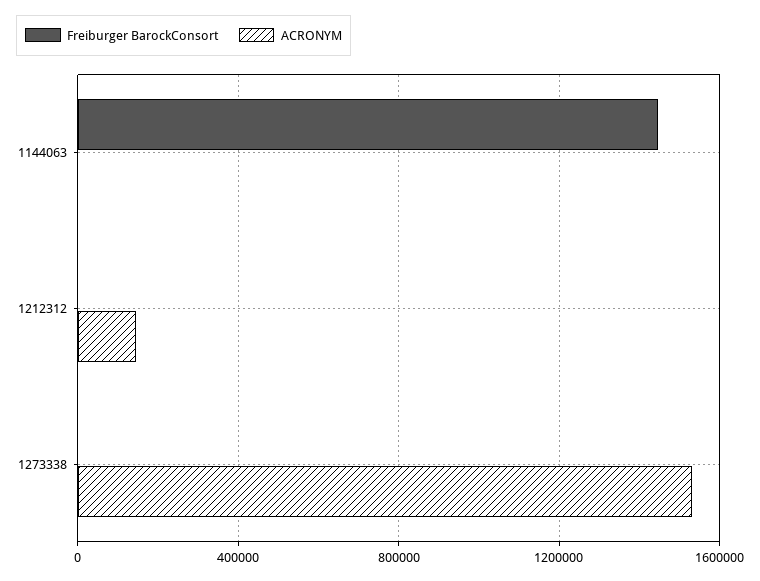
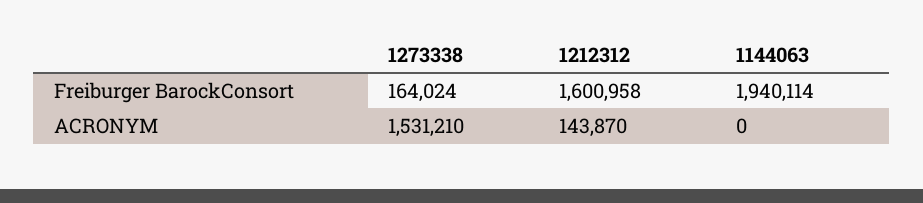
  {
    "Freiburger BarockConsort": {
-     "1144063": 1450000,
+     "1144063": 1940114,
-     "1212312": 0,
+     "1212312": 1600958,
-     "1273338": 0
+     "1273338": 164024
    },
    "ACRONYM": {
      "1144063": 0,
      "1212312": 143870,
      "1273338": 1531210
    }
  }

